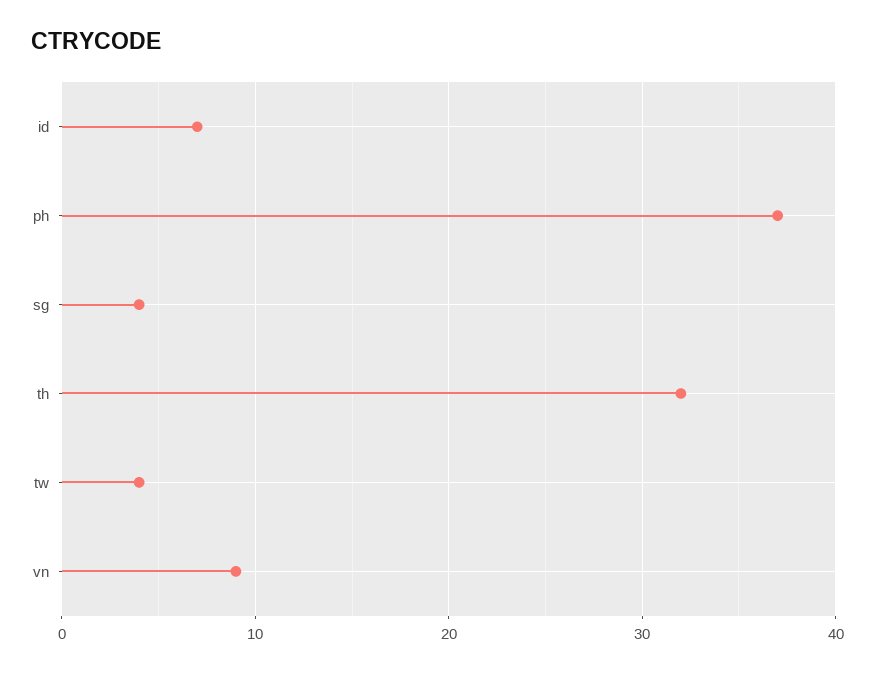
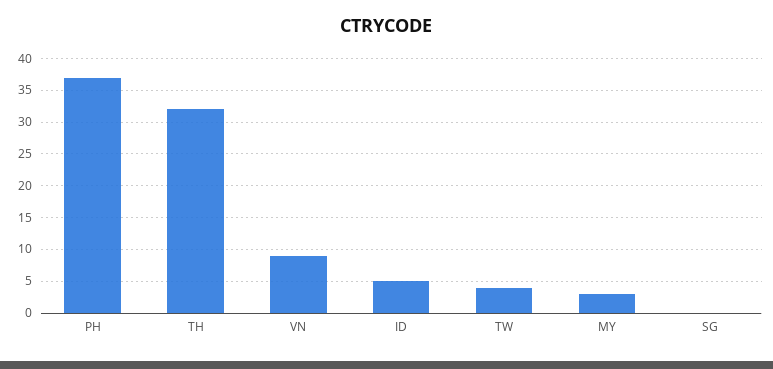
  {
-   "id": 7,
+   "id": 5,
    "ph": 37,
-   "sg": 4,
+   "sg": 0,
    "th": 32,
    "tw": 4,
-   "vn": 9
+   "vn": 9,
+   "MY": 3
  }

